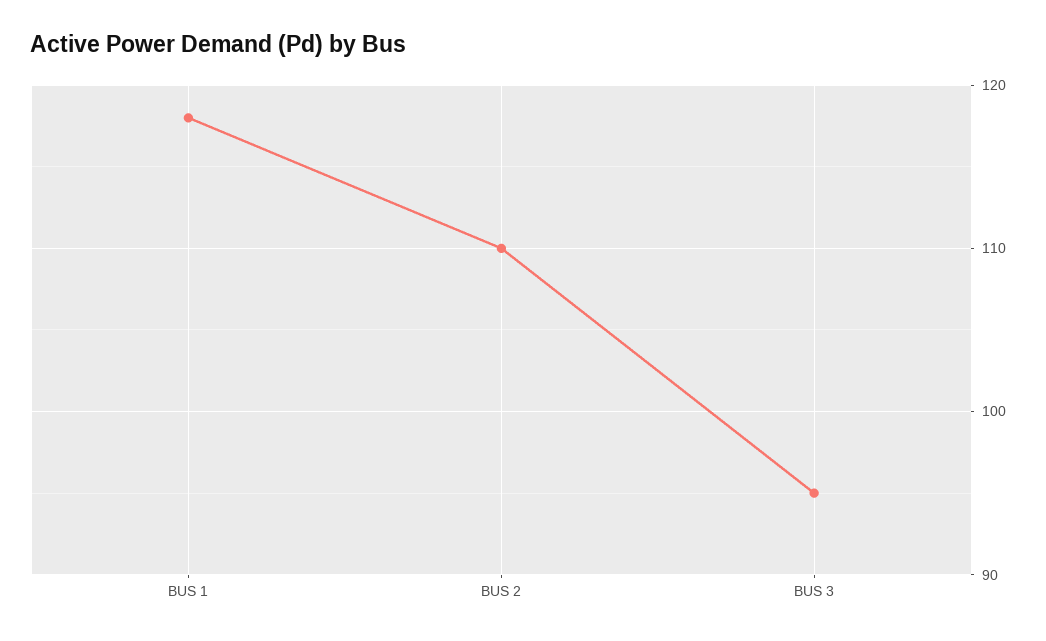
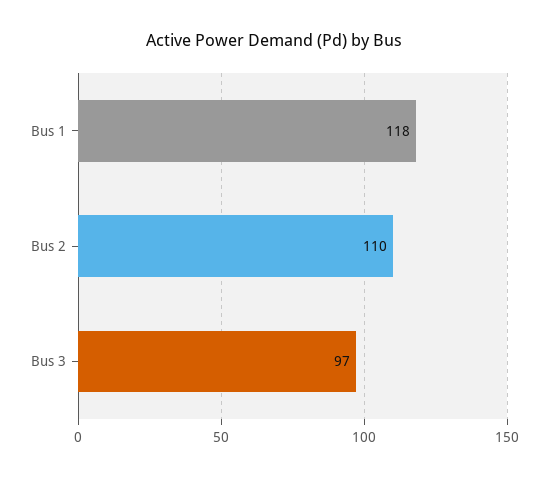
  {
    "BUS 1": 118,
    "BUS 2": 110,
-   "BUS 3": 95
+   "BUS 3": 97
  }

